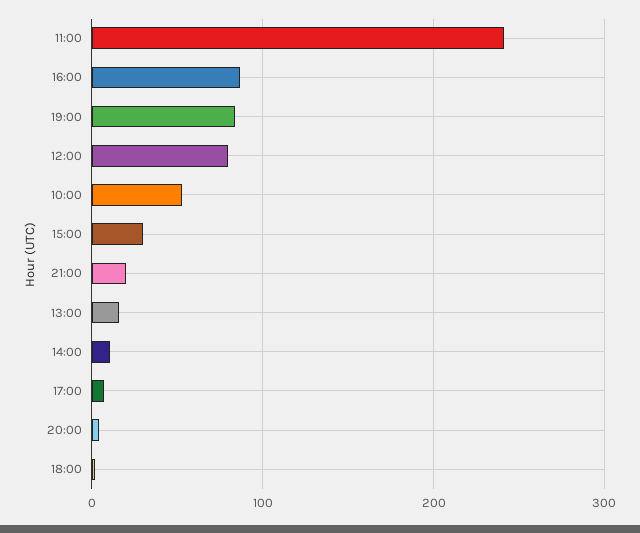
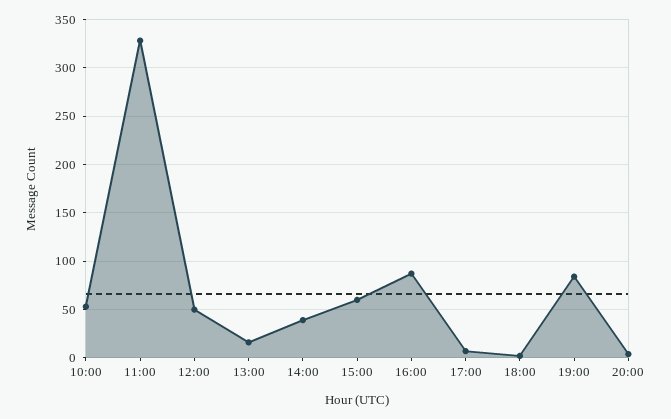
  {
-   "11:00": 240,
+   "11:00": 330,
    "16:00": 90,
    "19:00": 80,
-   "12:00": 80,
+   "12:00": 50,
    "10:00": 50,
-   "15:00": 30,
+   "15:00": 60,
-   "21:00": 20,
    "13:00": 20,
-   "14:00": 10,
+   "14:00": 40,
    "17:00": 10,
    "20:00": 0,
    "18:00": 0
  }

